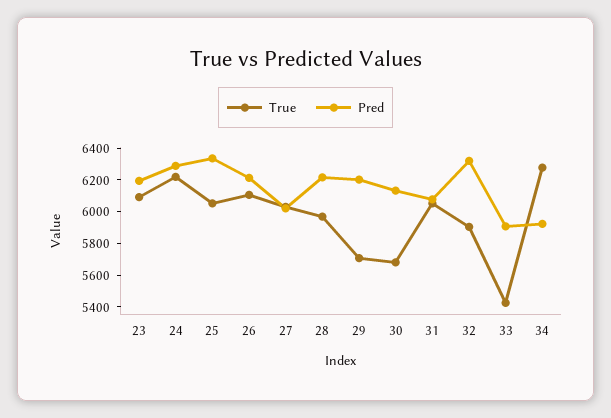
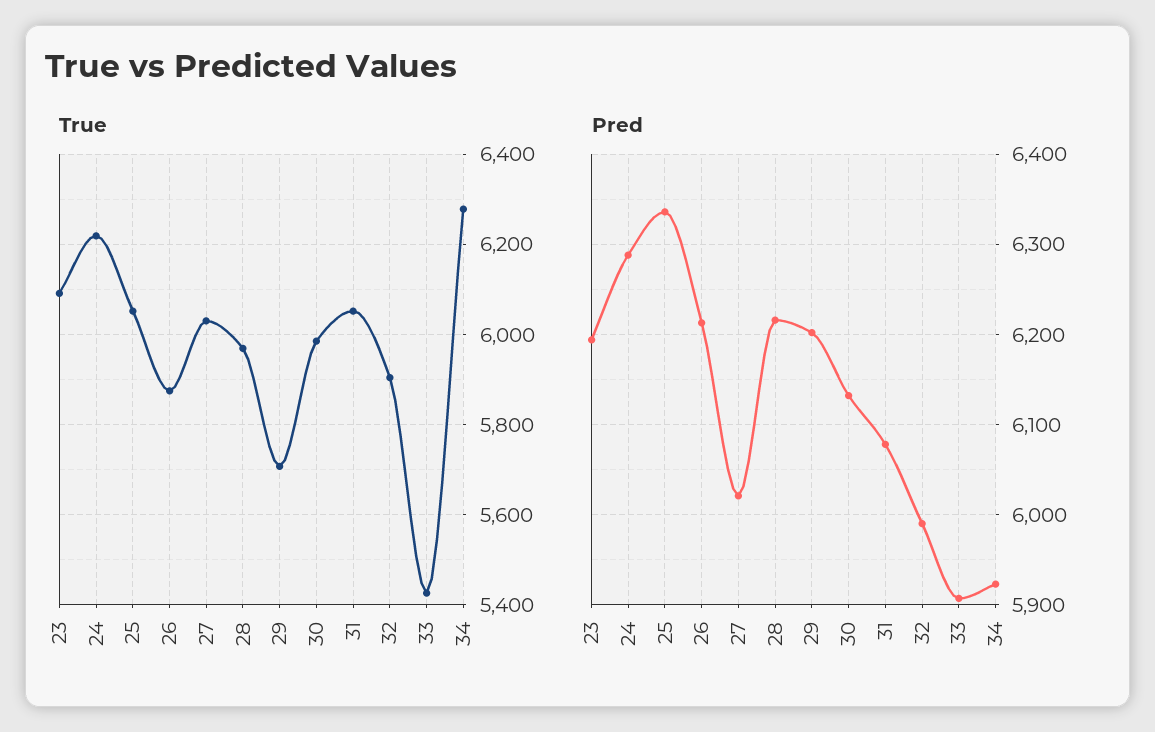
  {
    "True": {
      "23": 6100,
      "24": 6220,
      "25": 6060,
-     "26": 6100,
+     "26": 5880,
      "27": 6040,
      "28": 5960,
      "29": 5700,
-     "30": 5700,
+     "30": 5980,
      "31": 6060,
      "32": 5900,
      "33": 5420,
      "34": 6280
    },
    "Pred": {
      "23": 6190,
      "24": 6290,
      "25": 6340,
      "26": 6210,
      "27": 6020,
      "28": 6220,
      "29": 6200,
      "30": 6130,
      "31": 6080,
-     "32": 6300,
+     "32": 5990,
      "33": 5910,
      "34": 5920
    }
  }

